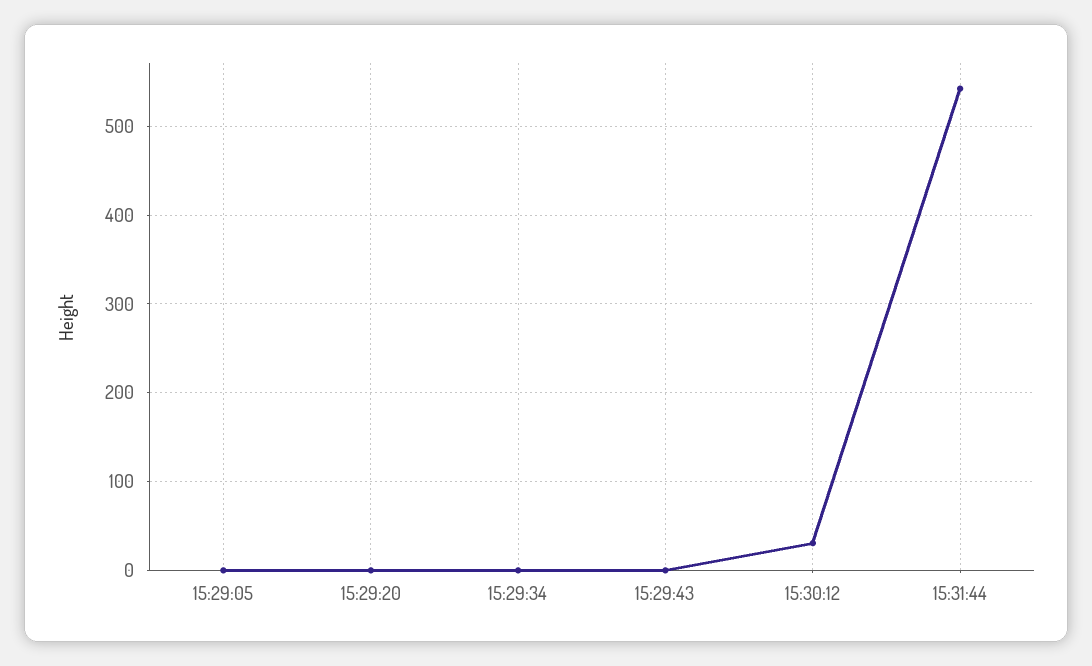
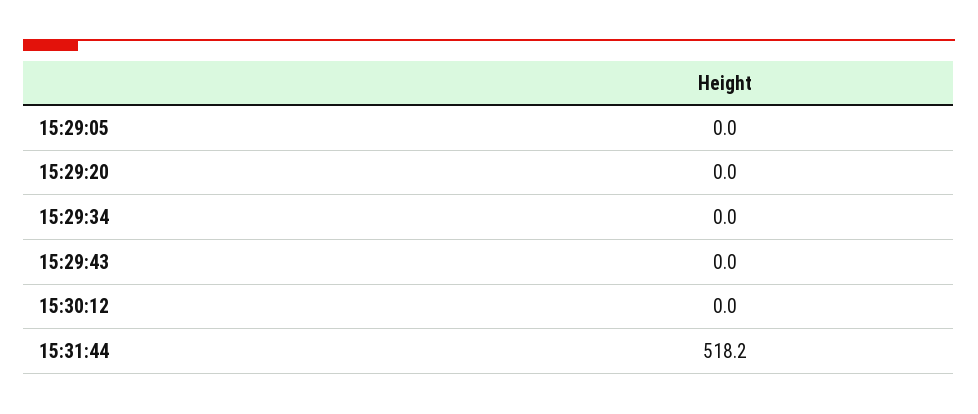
  {
    "15:29:05": 0,
    "15:29:20": 0,
    "15:29:34": 0,
    "15:29:43": 0,
-   "15:30:12": 30,
+   "15:30:12": 0,
-   "15:31:44": 540
+   "15:31:44": 518.2
  }

